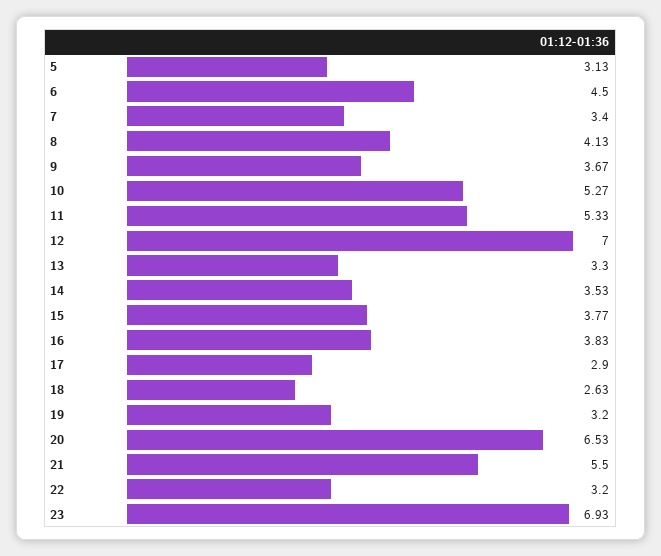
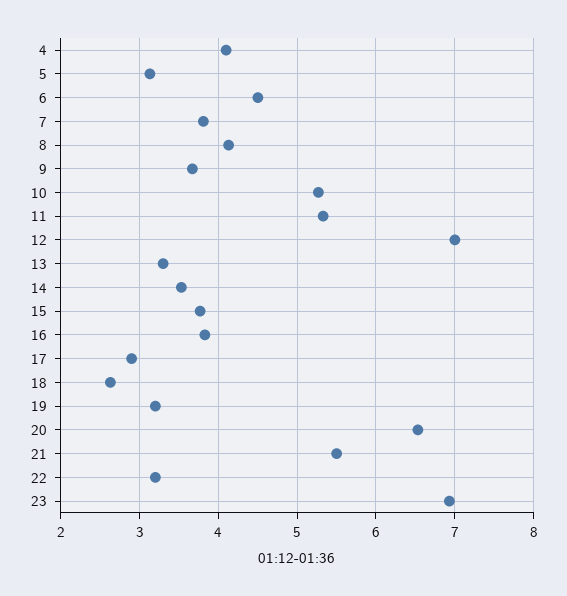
  {
    "5": 3.13,
    "6": 4.5,
-   "7": 3.4,
+   "7": 3.8,
    "8": 4.13,
    "9": 3.67,
    "10": 5.27,
    "11": 5.33,
    "12": 7,
    "13": 3.3,
    "14": 3.53,
    "15": 3.77,
    "16": 3.83,
    "17": 2.9,
    "18": 2.63,
    "19": 3.2,
    "20": 6.53,
    "21": 5.5,
    "22": 3.2,
-   "23": 6.93
+   "23": 6.93,
+   "4": 4.1
  }

